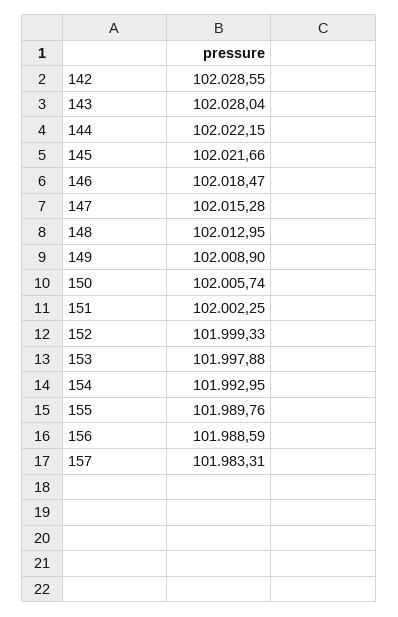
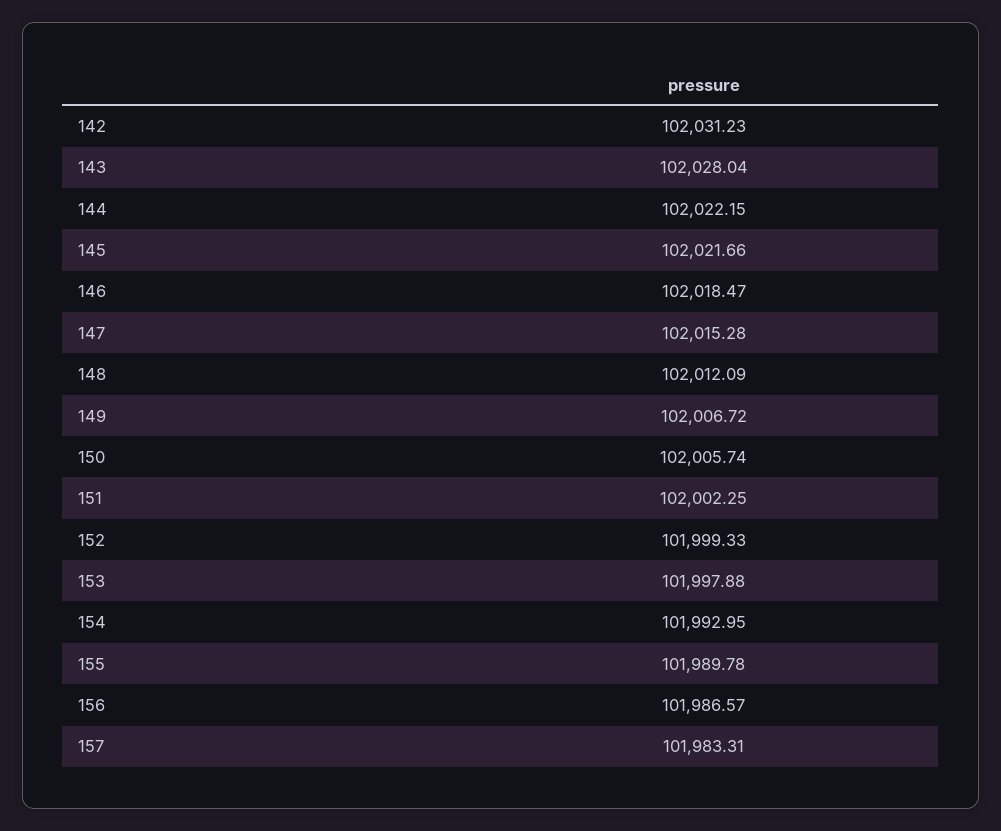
  {
-   "142": 102028.55,
+   "142": 102031.23,
    "143": 102028.04,
    "144": 102022.15,
    "145": 102021.66,
    "146": 102018.47,
    "147": 102015.28,
-   "148": 102012.95,
+   "148": 102012.09,
-   "149": 102008.9,
+   "149": 102006.72,
    "150": 102005.74,
    "151": 102002.25,
    "152": 101999.33,
    "153": 101997.88,
    "154": 101992.95,
-   "155": 101989.76,
+   "155": 101989.78,
-   "156": 101988.59,
+   "156": 101986.57,
    "157": 101983.31
  }

